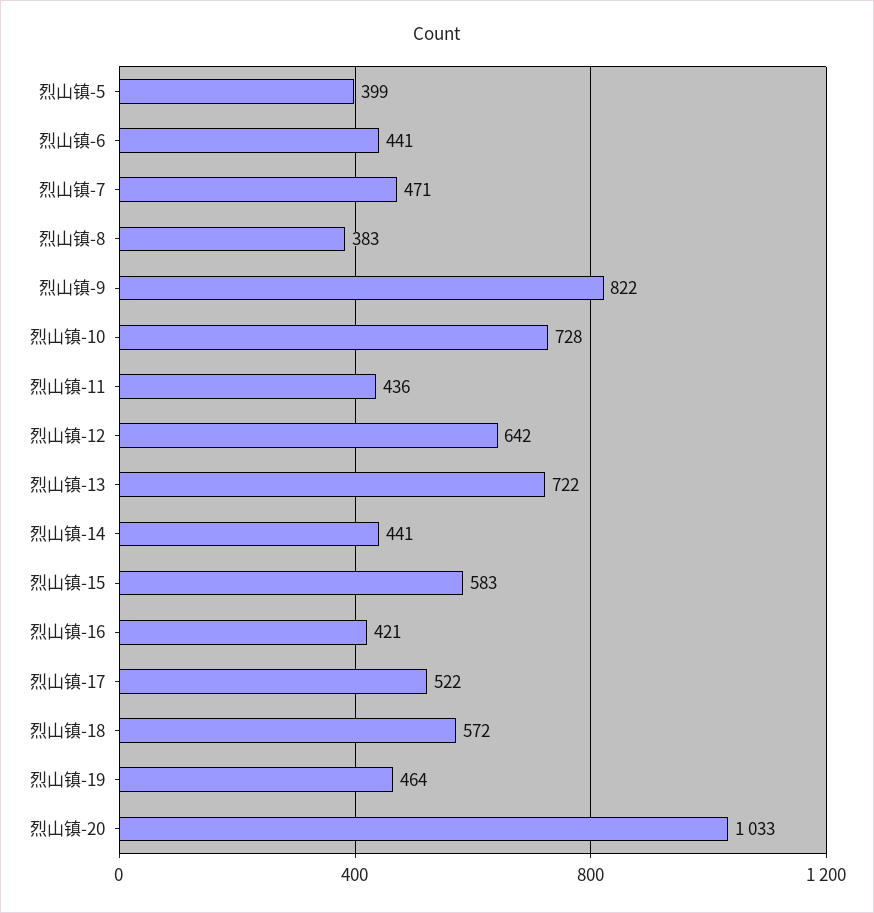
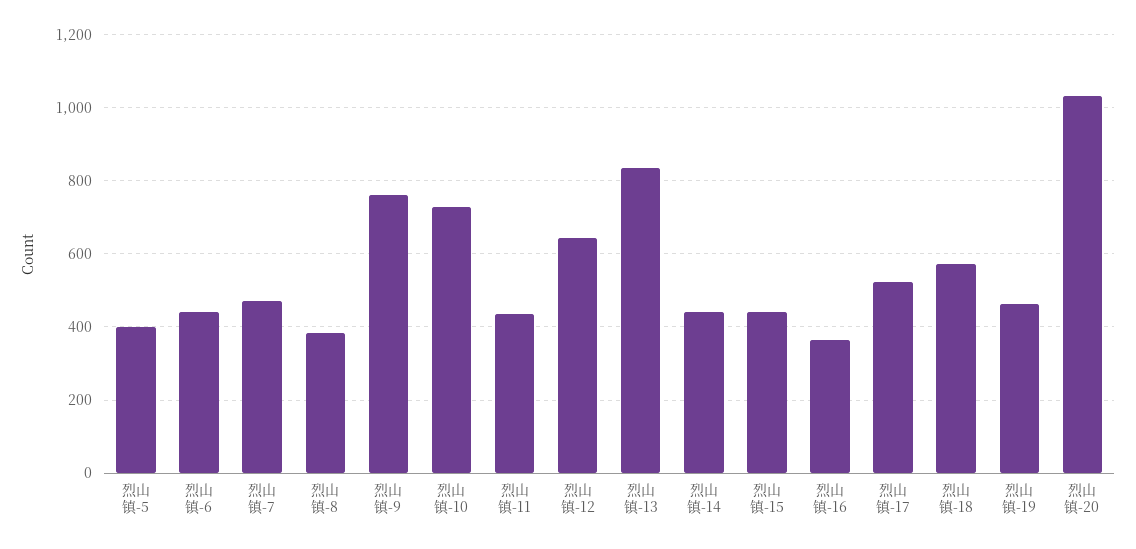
  {
    "烈山镇-5": 399,
    "烈山镇-6": 441,
    "烈山镇-7": 471,
    "烈山镇-8": 383,
-   "烈山镇-9": 822,
+   "烈山镇-9": 760,
    "烈山镇-10": 728,
    "烈山镇-11": 436,
    "烈山镇-12": 642,
-   "烈山镇-13": 722,
+   "烈山镇-13": 840,
    "烈山镇-14": 441,
-   "烈山镇-15": 583,
+   "烈山镇-15": 440,
-   "烈山镇-16": 421,
+   "烈山镇-16": 360,
    "烈山镇-17": 522,
    "烈山镇-18": 572,
    "烈山镇-19": 464,
    "烈山镇-20": 1033
  }

